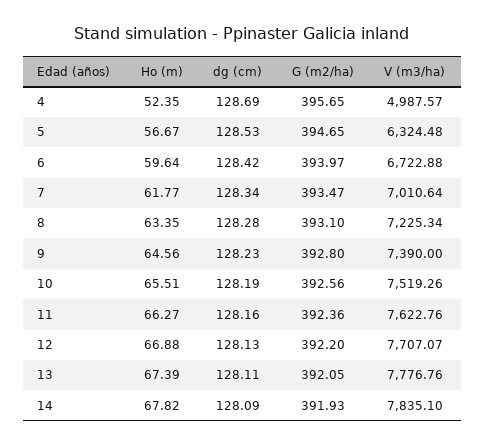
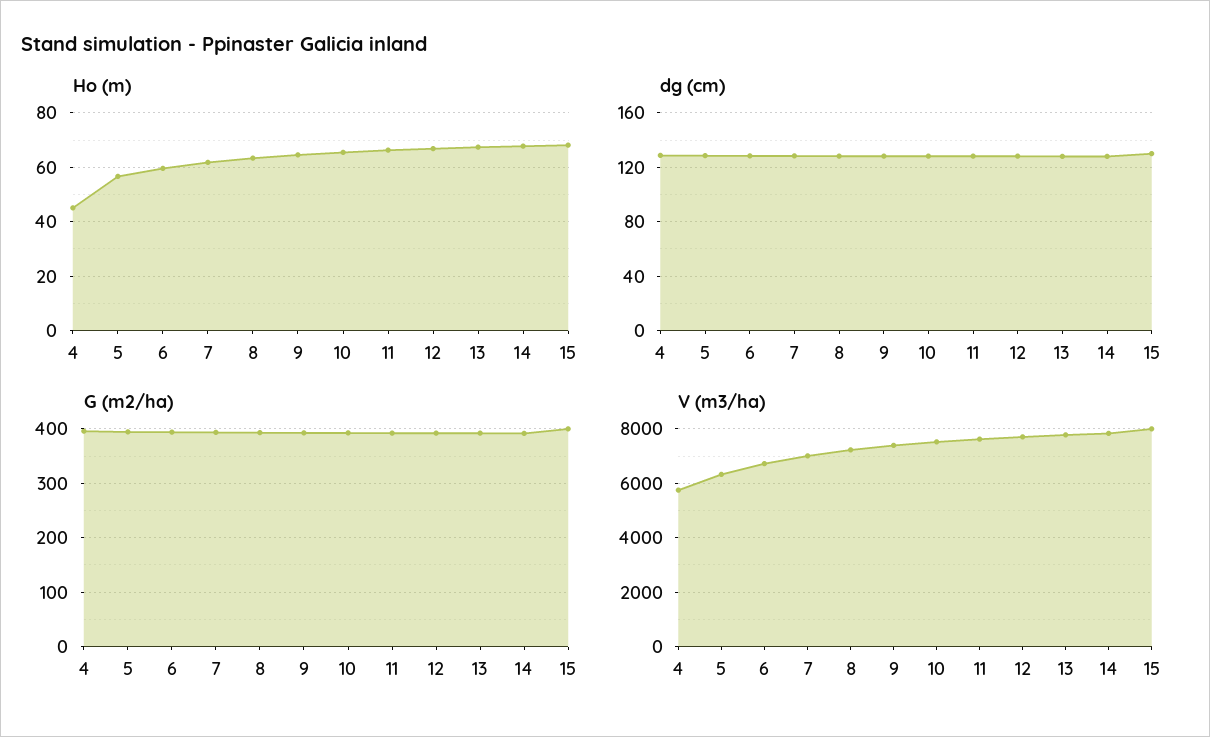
  {
    "Ho (m)": {
-     "4": 52.35,
+     "4": 45,
      "5": 56.67,
      "6": 59.64,
      "7": 61.77,
      "8": 63.35,
      "9": 64.56,
      "10": 65.51,
      "11": 66.27,
      "12": 66.88,
      "13": 67.39,
-     "14": 67.82
+     "14": 67.82,
+     "15": 67.5
    },
    "dg (cm)": {
      "4": 128.69,
      "5": 128.53,
      "6": 128.42,
      "7": 128.34,
      "8": 128.28,
      "9": 128.23,
      "10": 128.19,
      "11": 128.16,
      "12": 128.13,
      "13": 128.11,
-     "14": 128.09
+     "14": 128.09,
+     "15": 130
    },
    "G (m2/ha)": {
      "4": 395.65,
      "5": 394.65,
      "6": 393.97,
      "7": 393.47,
      "8": 393.1,
      "9": 392.8,
      "10": 392.56,
      "11": 392.36,
      "12": 392.2,
      "13": 392.05,
-     "14": 391.93
+     "14": 391.93,
+     "15": 400
    },
    "V (m3/ha)": {
-     "4": 4987.57,
+     "4": 5750,
      "5": 6324.48,
      "6": 6722.88,
      "7": 7010.64,
      "8": 7225.34,
      "9": 7390,
      "10": 7519.26,
      "11": 7622.76,
      "12": 7707.07,
      "13": 7776.76,
-     "14": 7835.1
+     "14": 7835.1,
+     "15": 8000
    }
  }

